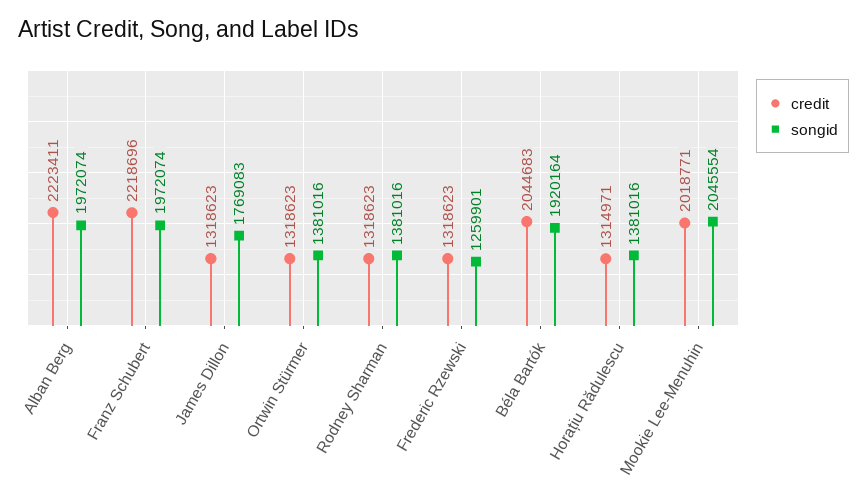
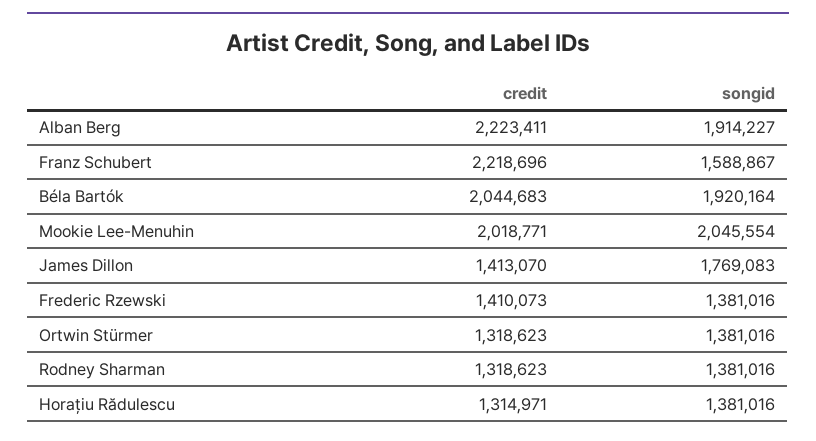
  {
    "credit": {
      "Alban Berg": 2223411,
      "Franz Schubert": 2218696,
-     "James Dillon": 1318623,
+     "James Dillon": 1413070,
      "Ortwin Stürmer": 1318623,
      "Rodney Sharman": 1318623,
-     "Frederic Rzewski": 1318623,
+     "Frederic Rzewski": 1410073,
      "Béla Bartók": 2044683,
      "Horațiu Rădulescu": 1314971,
      "Mookie Lee-Menuhin": 2018771
    },
    "songid": {
-     "Alban Berg": 1972074,
+     "Alban Berg": 1914227,
-     "Franz Schubert": 1972074,
+     "Franz Schubert": 1588867,
      "James Dillon": 1769083,
      "Ortwin Stürmer": 1381016,
      "Rodney Sharman": 1381016,
-     "Frederic Rzewski": 1259901,
+     "Frederic Rzewski": 1381016,
      "Béla Bartók": 1920164,
      "Horațiu Rădulescu": 1381016,
      "Mookie Lee-Menuhin": 2045554
    }
  }

